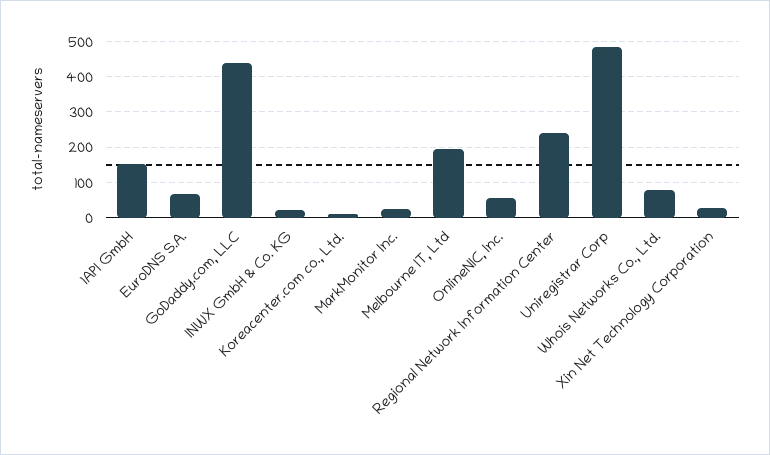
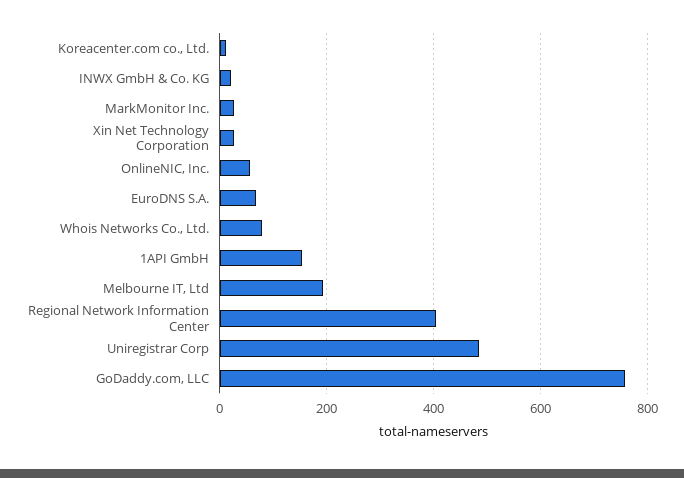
  {
    "1API GmbH": 160,
    "EuroDNS S.A.": 60,
-   "GoDaddy.com, LLC": 440,
+   "GoDaddy.com, LLC": 760,
    "INWX GmbH & Co. KG": 20,
    "Koreacenter.com co., Ltd.": 20,
    "MarkMonitor Inc.": 20,
    "Melbourne IT, Ltd": 200,
    "OnlineNIC, Inc.": 60,
-   "Regional Network Information Center": 240,
+   "Regional Network Information Center": 400,
    "Uniregistrar Corp": 480,
    "Whois Networks Co., Ltd.": 80,
    "Xin Net Technology Corporation": 20
  }

